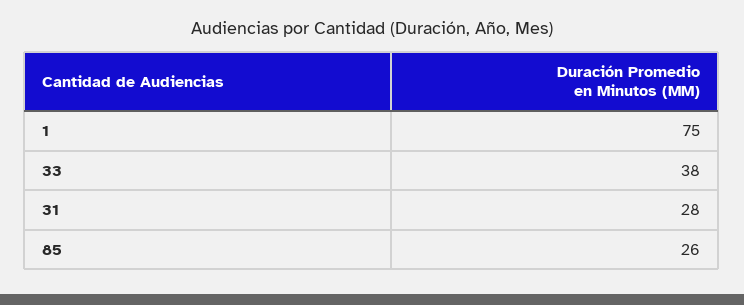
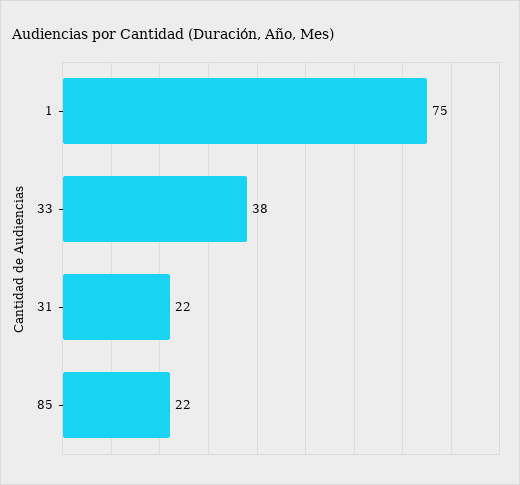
  {
    "1": 75,
    "33": 38,
-   "31": 28,
+   "31": 22,
-   "85": 26
+   "85": 22
  }

